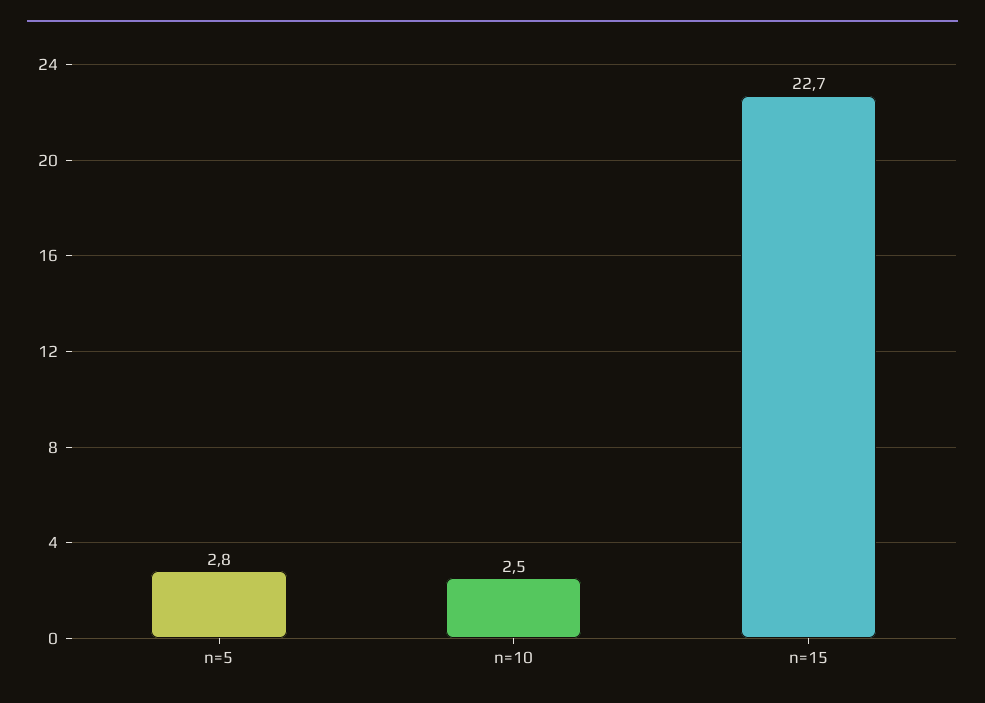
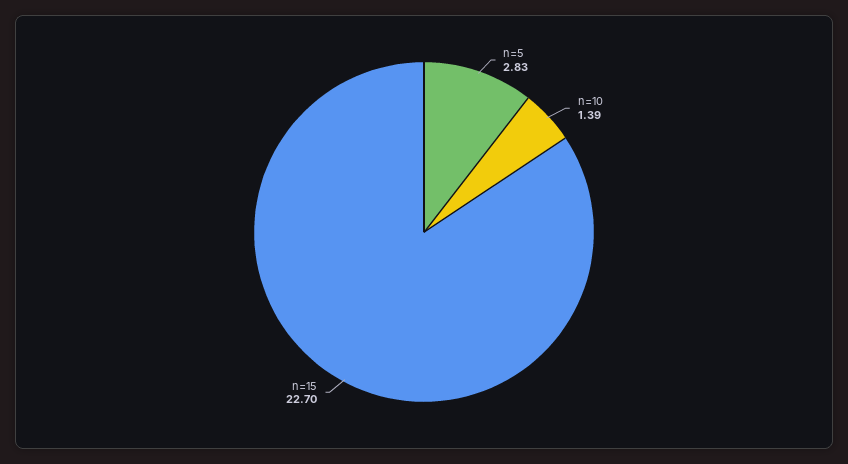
  {
    "n=5": 2.83,
-   "n=10": 2.5,
+   "n=10": 1.39,
    "n=15": 22.7
  }

